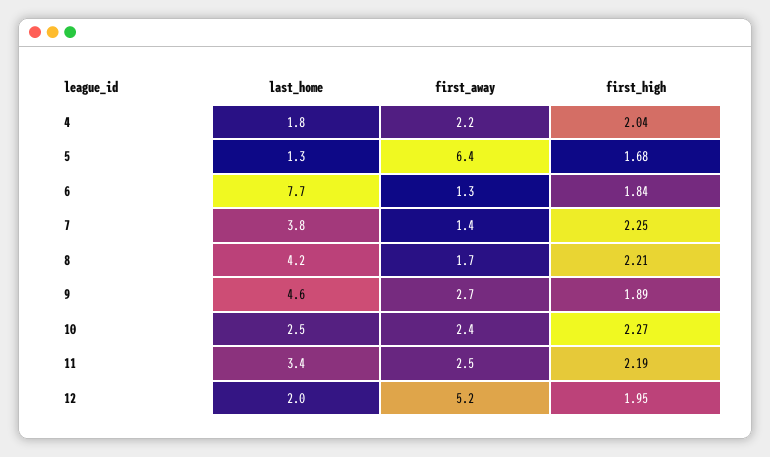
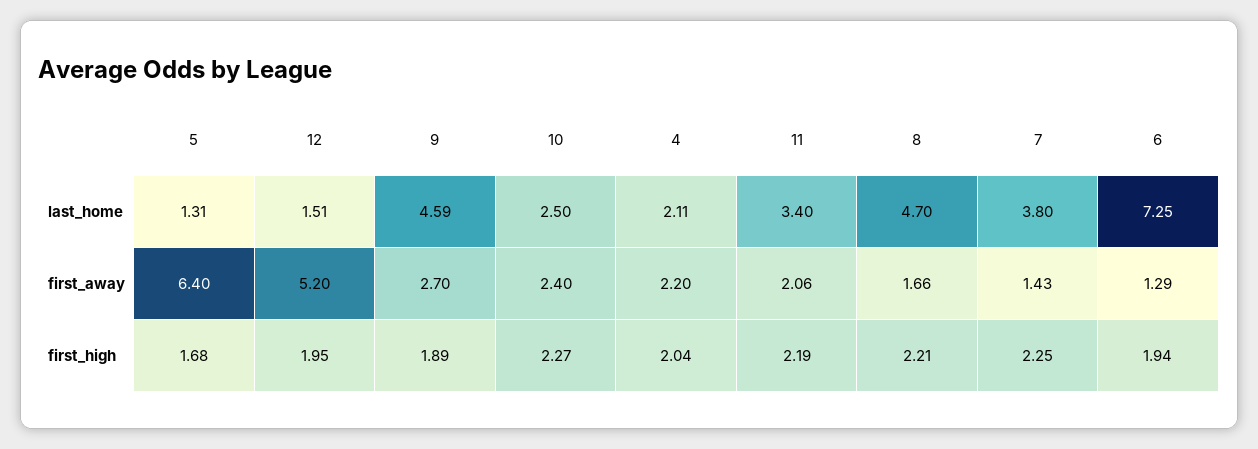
  {
    "last_home": {
-     "4": 1.8,
+     "4": 2.11,
      "5": 1.31,
-     "6": 7.7,
+     "6": 7.25,
      "7": 3.8,
-     "8": 4.2,
+     "8": 4.7,
      "9": 4.59,
      "10": 2.5,
      "11": 3.4,
-     "12": 2
+     "12": 1.51
    },
    "first_away": {
      "4": 2.2,
      "5": 6.4,
      "6": 1.29,
      "7": 1.43,
      "8": 1.66,
      "9": 2.7,
      "10": 2.4,
-     "11": 2.5,
+     "11": 2.06,
      "12": 5.2
    },
    "first_high": {
      "4": 2.04,
      "5": 1.68,
-     "6": 1.84,
+     "6": 1.94,
      "7": 2.25,
      "8": 2.21,
      "9": 1.89,
      "10": 2.27,
      "11": 2.19,
      "12": 1.95
    }
  }

